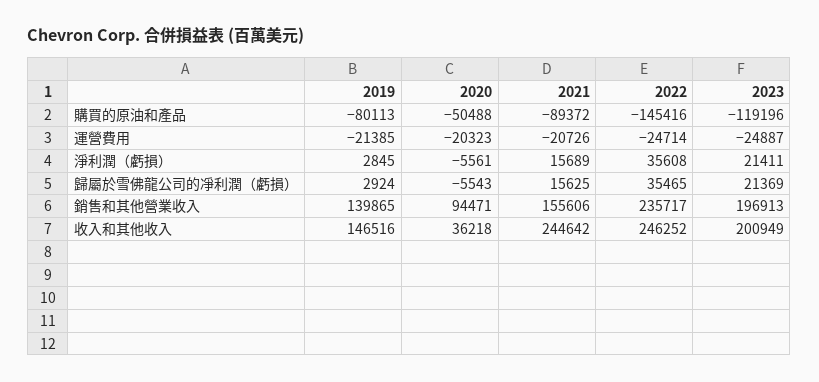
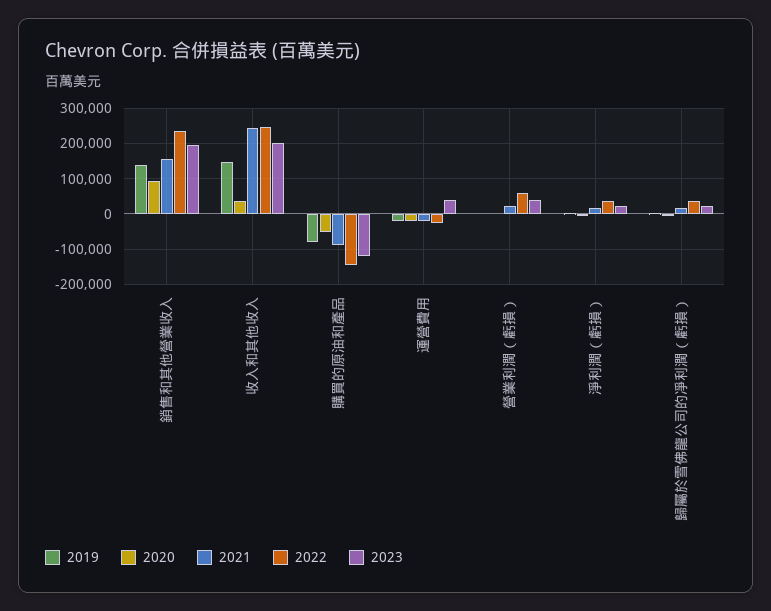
  {
    "2019": {
      "購買的原油和產品": -80113,
      "運營費用": -21385,
      "淨利潤（虧損）": 2845,
      "歸屬於雪佛龍公司的凈利潤（虧損）": 2924,
      "銷售和其他營業收入": 139865,
-     "收入和其他收入": 146516
+     "收入和其他收入": 146516,
+     "營業利潤（虧損）": 0
    },
    "2020": {
      "購買的原油和產品": -50488,
      "運營費用": -20323,
      "淨利潤（虧損）": -5561,
      "歸屬於雪佛龍公司的凈利潤（虧損）": -5543,
      "銷售和其他營業收入": 94471,
-     "收入和其他收入": 36218
+     "收入和其他收入": 36218,
+     "營業利潤（虧損）": 0
    },
    "2021": {
      "購買的原油和產品": -89372,
      "運營費用": -20726,
      "淨利潤（虧損）": 15689,
      "歸屬於雪佛龍公司的凈利潤（虧損）": 15625,
      "銷售和其他營業收入": 155606,
-     "收入和其他收入": 244642
+     "收入和其他收入": 244642,
+     "營業利潤（虧損）": 20000
    },
    "2022": {
      "購買的原油和產品": -145416,
      "運營費用": -24714,
      "淨利潤（虧損）": 35608,
      "歸屬於雪佛龍公司的凈利潤（虧損）": 35465,
      "銷售和其他營業收入": 235717,
-     "收入和其他收入": 246252
+     "收入和其他收入": 246252,
+     "營業利潤（虧損）": 60000
    },
    "2023": {
      "購買的原油和產品": -119196,
-     "運營費用": -24887,
+     "運營費用": 40000,
      "淨利潤（虧損）": 21411,
      "歸屬於雪佛龍公司的凈利潤（虧損）": 21369,
      "銷售和其他營業收入": 196913,
-     "收入和其他收入": 200949
+     "收入和其他收入": 200949,
+     "營業利潤（虧損）": 40000
    }
  }

